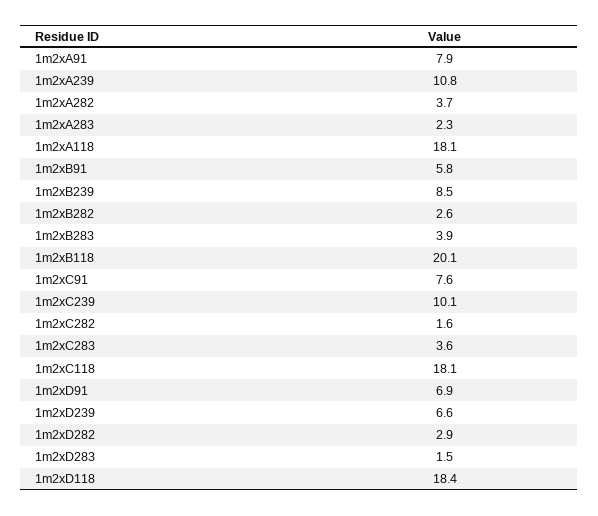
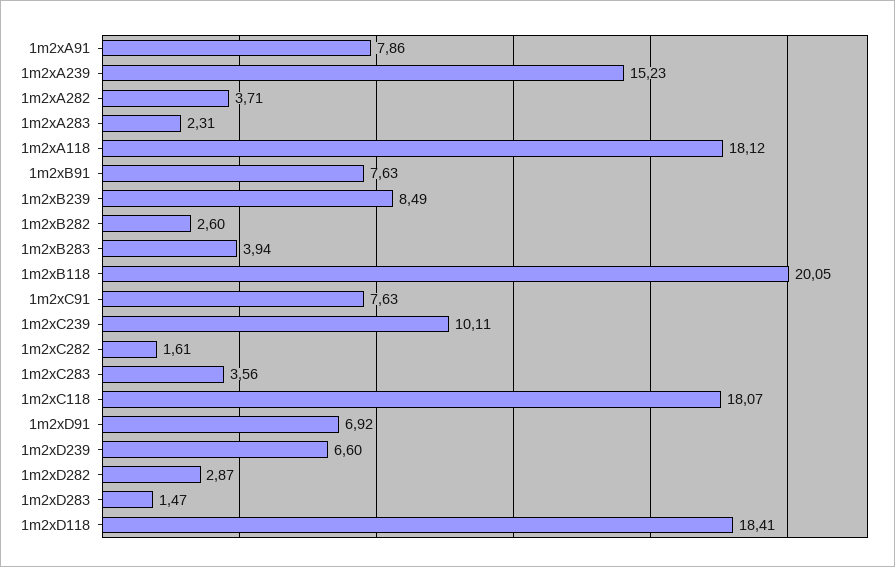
  {
    "1m2xA91": 7.86,
-   "1m2xA239": 10.8,
+   "1m2xA239": 15.23,
    "1m2xA282": 3.71,
    "1m2xA283": 2.31,
    "1m2xA118": 18.12,
-   "1m2xB91": 5.8,
+   "1m2xB91": 7.63,
    "1m2xB239": 8.49,
    "1m2xB282": 2.6,
    "1m2xB283": 3.94,
    "1m2xB118": 20.05,
    "1m2xC91": 7.63,
    "1m2xC239": 10.11,
    "1m2xC282": 1.61,
    "1m2xC283": 3.56,
    "1m2xC118": 18.07,
    "1m2xD91": 6.92,
    "1m2xD239": 6.6,
    "1m2xD282": 2.87,
    "1m2xD283": 1.47,
    "1m2xD118": 18.41
  }

